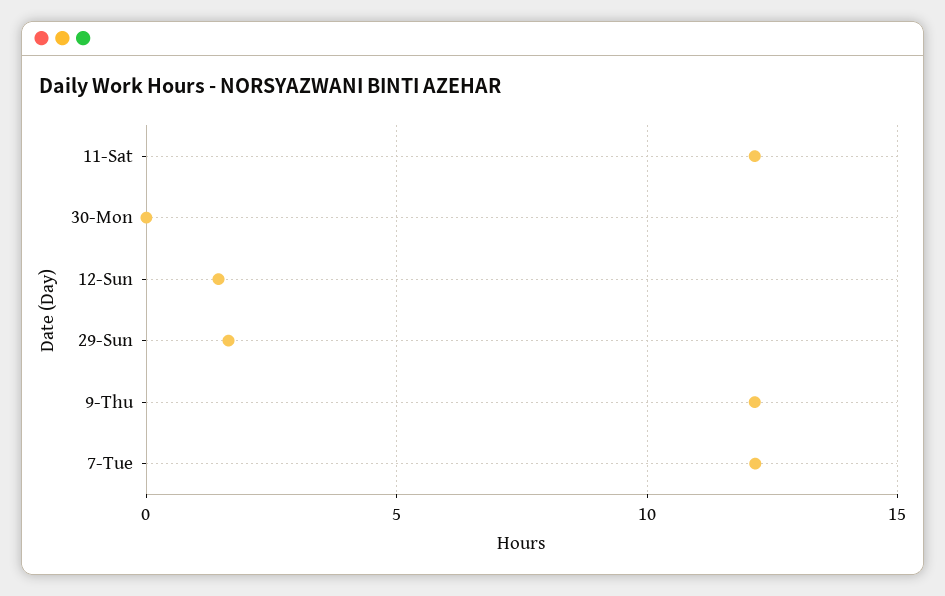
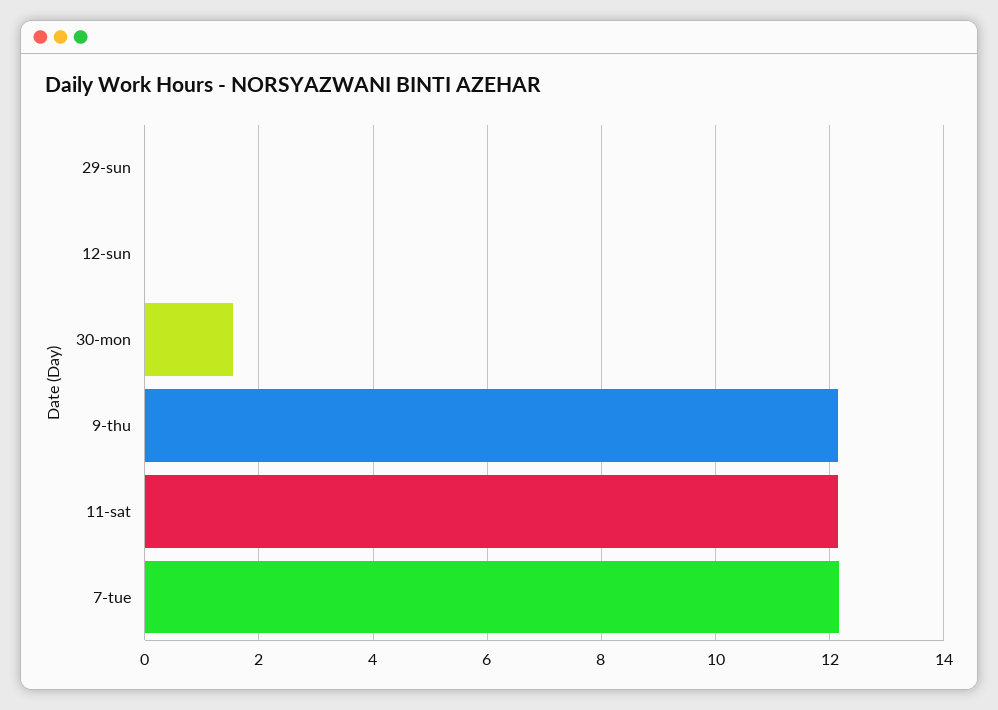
  {
    "11-Sat": 12.2,
-   "30-Mon": 0,
+   "30-Mon": 1.6,
-   "12-Sun": 1.5,
+   "12-Sun": 0,
-   "29-Sun": 1.5,
+   "29-Sun": 0,
    "9-Thu": 12.2,
    "7-Tue": 12.2
  }

